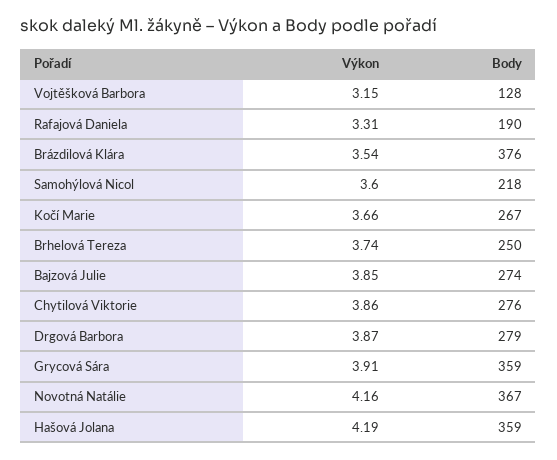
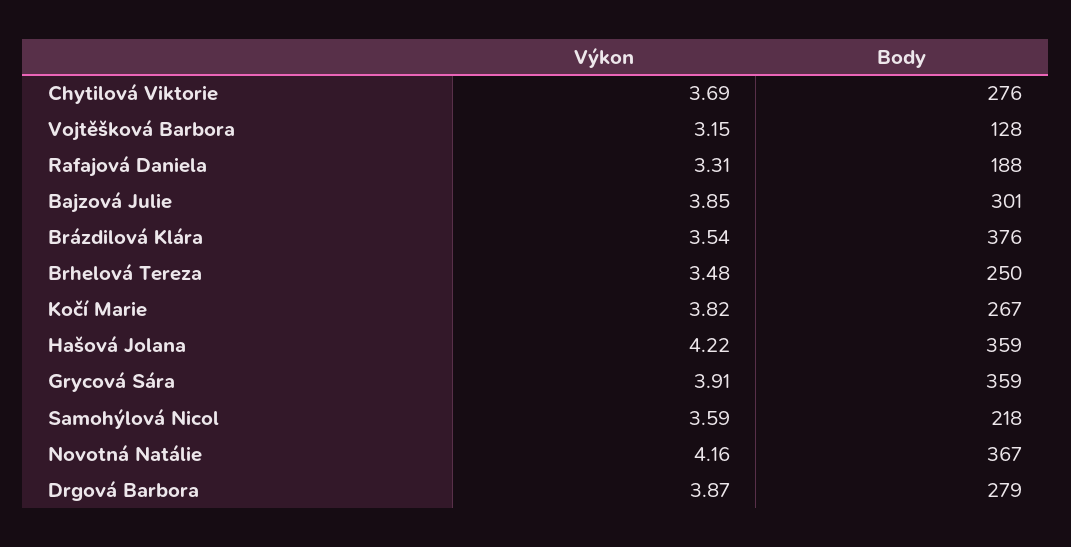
  {
    "Výkon": {
      "Vojtěšková Barbora": 3.15,
      "Rafajová Daniela": 3.31,
      "Brázdilová Klára": 3.54,
-     "Samohýlová Nicol": 3.6,
+     "Samohýlová Nicol": 3.59,
-     "Kočí Marie": 3.66,
+     "Kočí Marie": 3.82,
-     "Brhelová Tereza": 3.74,
+     "Brhelová Tereza": 3.48,
      "Bajzová Julie": 3.85,
-     "Chytilová Viktorie": 3.86,
+     "Chytilová Viktorie": 3.69,
      "Drgová Barbora": 3.87,
      "Grycová Sára": 3.91,
      "Novotná Natálie": 4.16,
-     "Hašová Jolana": 4.19
+     "Hašová Jolana": 4.22
    },
    "Body": {
      "Vojtěšková Barbora": 128,
-     "Rafajová Daniela": 190,
+     "Rafajová Daniela": 188,
      "Brázdilová Klára": 376,
      "Samohýlová Nicol": 218,
      "Kočí Marie": 267,
      "Brhelová Tereza": 250,
-     "Bajzová Julie": 274,
+     "Bajzová Julie": 301,
      "Chytilová Viktorie": 276,
      "Drgová Barbora": 279,
      "Grycová Sára": 359,
      "Novotná Natálie": 367,
      "Hašová Jolana": 359
    }
  }

